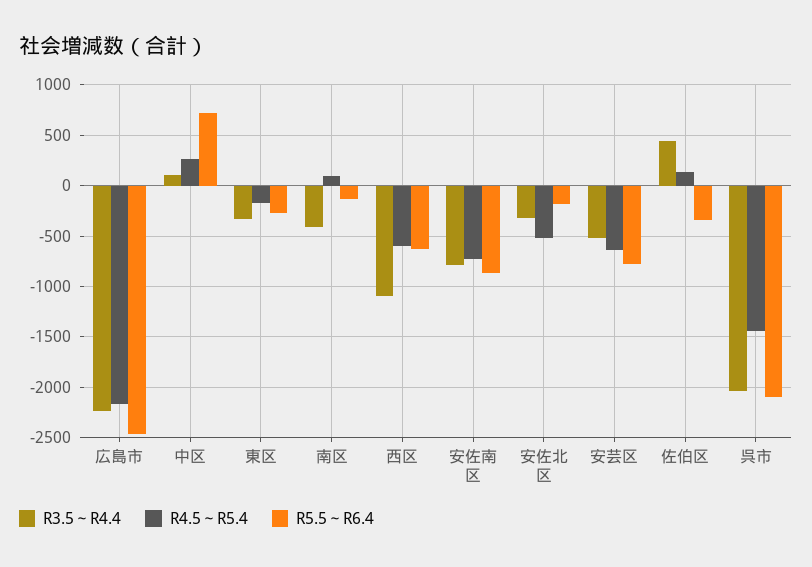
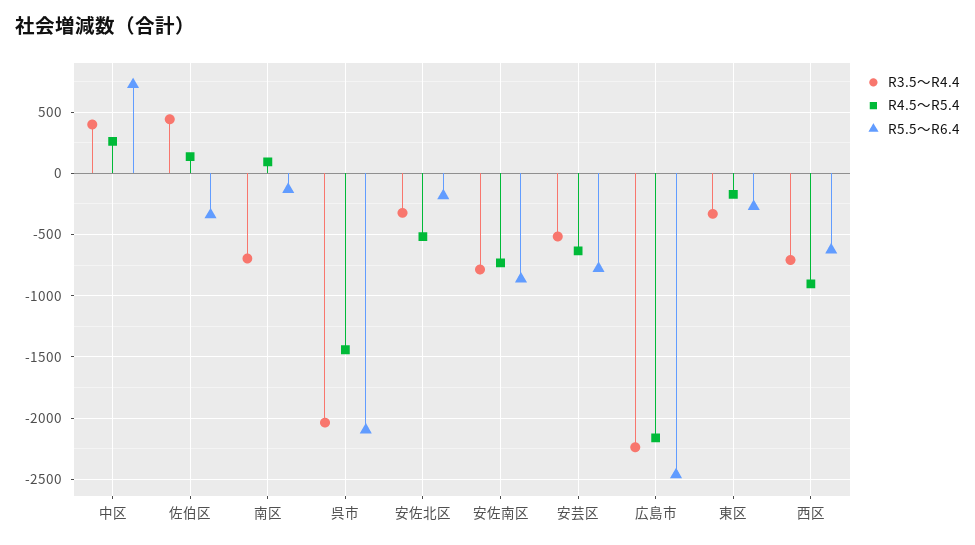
  {
    "R3.5～R4.4": {
      "広島市": -2250,
-     "中区": 100,
+     "中区": 400,
      "東区": -350,
-     "南区": -400,
+     "南区": -700,
-     "西区": -1100,
+     "西区": -700,
      "安佐南区": -800,
      "安佐北区": -300,
      "安芸区": -500,
      "佐伯区": 450,
      "呉市": -2050
    },
    "R4.5～R5.4": {
      "広島市": -2150,
      "中区": 250,
      "東区": -150,
      "南区": 100,
-     "西区": -600,
+     "西区": -900,
      "安佐南区": -750,
      "安佐北区": -500,
      "安芸区": -650,
      "佐伯区": 150,
      "呉市": -1450
    },
    "R5.5～R6.4": {
      "広島市": -2450,
      "中区": 750,
      "東区": -250,
      "南区": -150,
      "西区": -650,
      "安佐南区": -850,
      "安佐北区": -200,
      "安芸区": -800,
      "佐伯区": -350,
      "呉市": -2100
    }
  }

